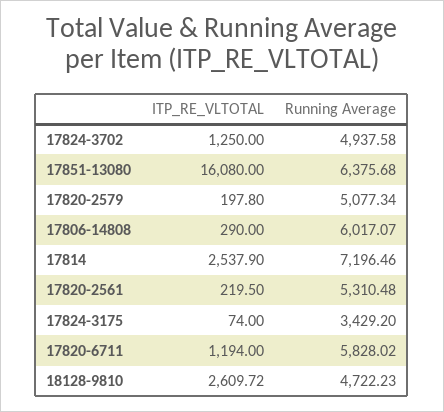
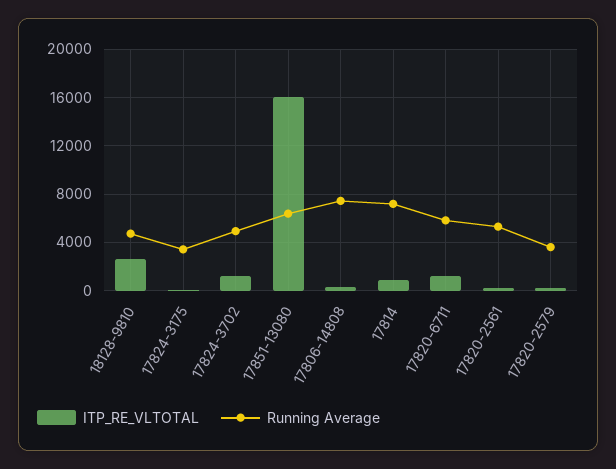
  {
    "ITP_RE_VLTOTAL": {
      "17824-3702": 1250,
      "17851-13080": 16080,
      "17820-2579": 197.8,
      "17806-14808": 290,
-     "17814": 2537.9,
+     "17814": 1000,
      "17820-2561": 219.5,
      "17824-3175": 74,
      "17820-6711": 1194,
      "18128-9810": 2609.72
    },
    "Running Average": {
      "17824-3702": 4937.58,
      "17851-13080": 6375.68,
-     "17820-2579": 5077.34,
+     "17820-2579": 3500,
-     "17806-14808": 6017.07,
+     "17806-14808": 7500,
      "17814": 7196.46,
      "17820-2561": 5310.48,
      "17824-3175": 3429.2,
      "17820-6711": 5828.02,
      "18128-9810": 4722.23
    }
  }

